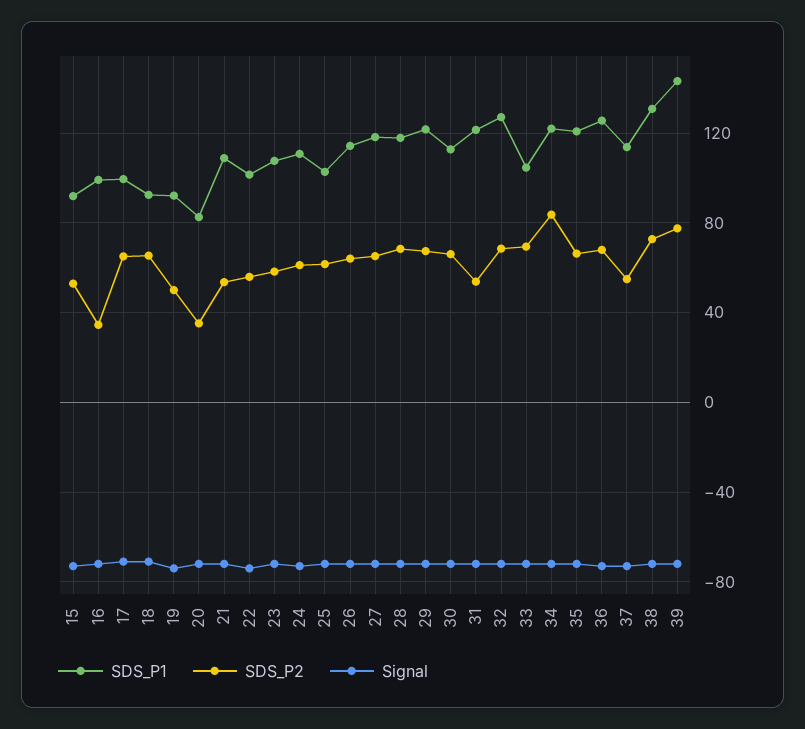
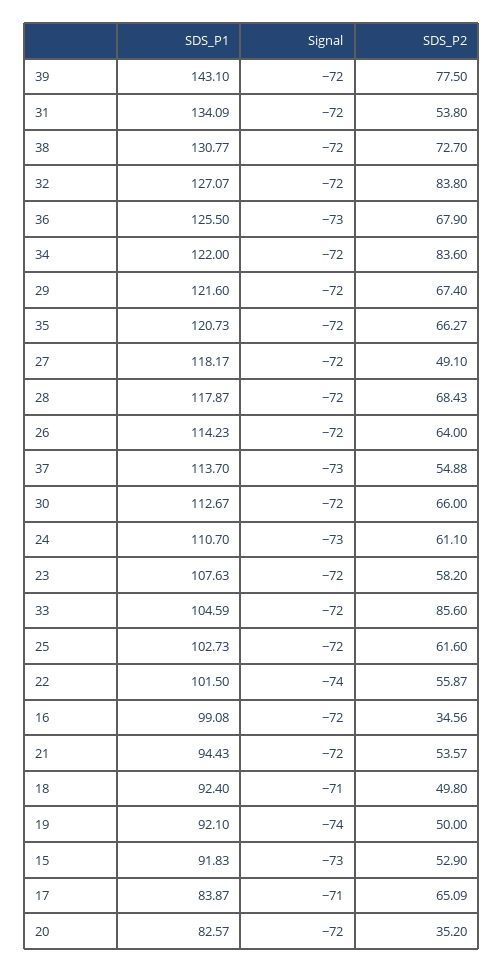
  {
    "SDS_P1": {
      "15": 91.83,
      "16": 99.08,
-     "17": 100,
+     "17": 83.87,
      "18": 92.4,
      "19": 92.1,
      "20": 82.57,
-     "21": 110,
+     "21": 94.43,
      "22": 101.5,
      "23": 107.63,
      "24": 110.7,
      "25": 102.73,
      "26": 114.23,
      "27": 118.17,
      "28": 117.87,
      "29": 121.6,
      "30": 112.67,
-     "31": 120,
+     "31": 134.09,
      "32": 127.07,
      "33": 104.59,
      "34": 122,
      "35": 120.73,
      "36": 125.5,
      "37": 113.7,
      "38": 130.77,
      "39": 143.1
    },
    "SDS_P2": {
      "15": 52.9,
      "16": 34.56,
      "17": 65.09,
-     "18": 65,
+     "18": 49.8,
      "19": 50,
      "20": 35.2,
      "21": 53.57,
      "22": 55.87,
      "23": 58.2,
      "24": 61.1,
      "25": 61.6,
      "26": 64,
-     "27": 65,
+     "27": 49.1,
      "28": 68.43,
      "29": 67.4,
      "30": 66,
      "31": 53.8,
-     "32": 70,
+     "32": 83.8,
-     "33": 70,
+     "33": 85.6,
      "34": 83.6,
      "35": 66.27,
      "36": 67.9,
      "37": 54.88,
      "38": 72.7,
      "39": 77.5
    },
    "Signal": {
      "15": -73,
      "16": -72,
      "17": -71,
      "18": -71,
      "19": -74,
      "20": -72,
      "21": -72,
      "22": -74,
      "23": -72,
      "24": -73,
      "25": -72,
      "26": -72,
      "27": -72,
      "28": -72,
      "29": -72,
      "30": -72,
      "31": -72,
      "32": -72,
      "33": -72,
      "34": -72,
      "35": -72,
      "36": -73,
      "37": -73,
      "38": -72,
      "39": -72
    }
  }

